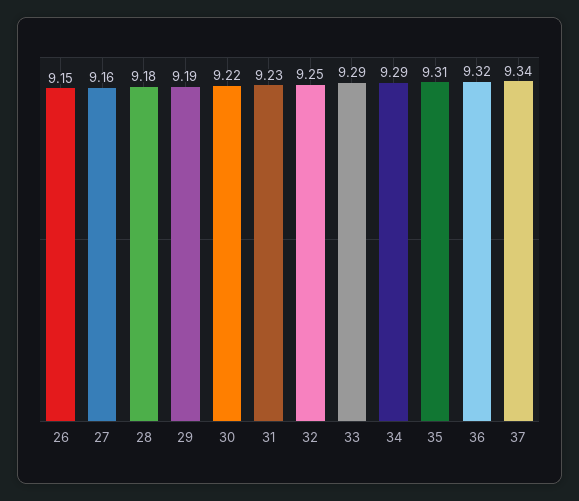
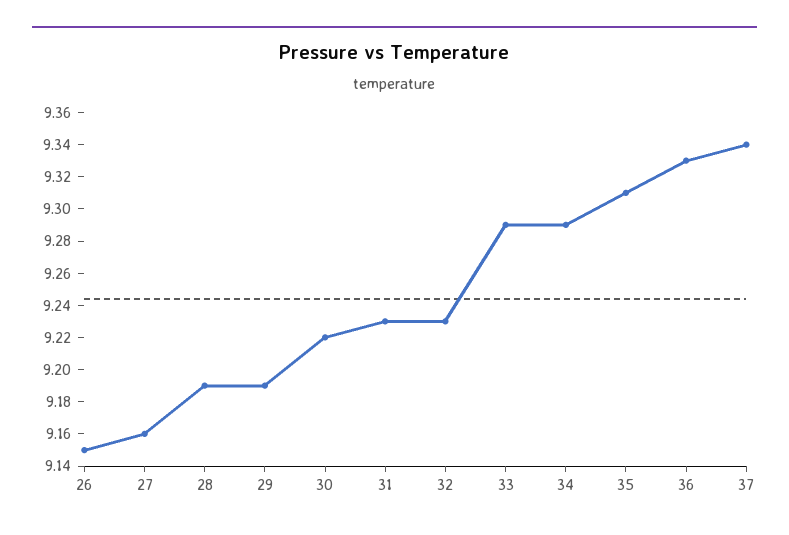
  {
    "26": 9.15,
    "27": 9.16,
-   "28": 9.18,
+   "28": 9.19,
    "29": 9.19,
    "30": 9.22,
    "31": 9.23,
-   "32": 9.25,
+   "32": 9.23,
    "33": 9.29,
    "34": 9.29,
    "35": 9.31,
-   "36": 9.32,
+   "36": 9.33,
    "37": 9.34
  }

